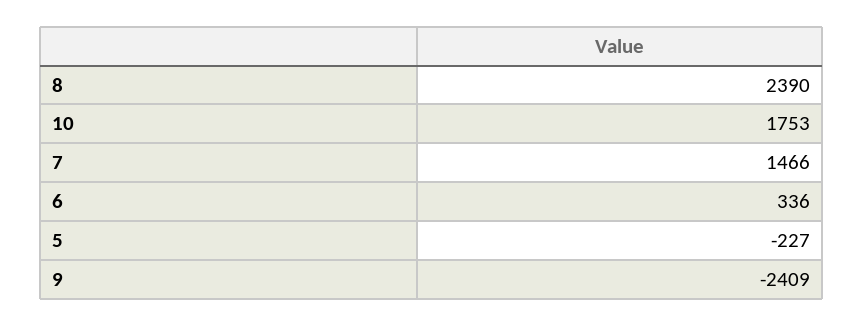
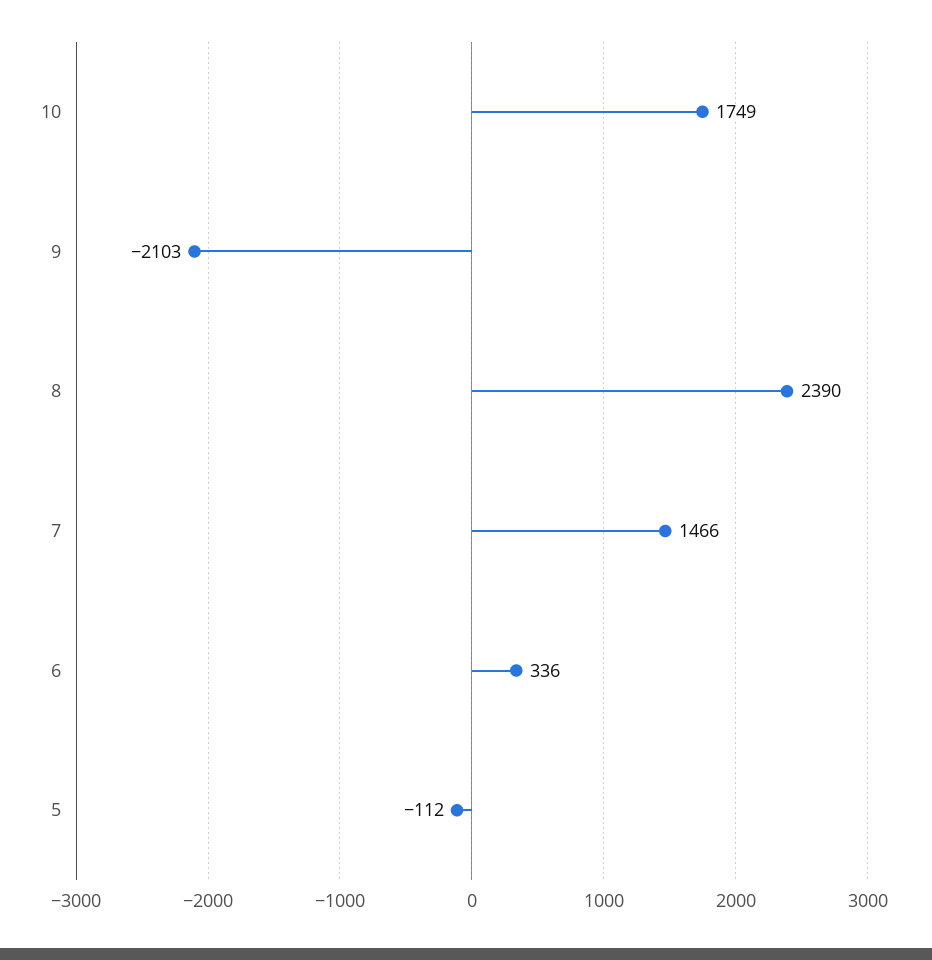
  {
    "8": 2390,
-   "10": 1753,
+   "10": 1749,
    "7": 1466,
    "6": 336,
-   "5": -227,
+   "5": -112,
-   "9": -2409
+   "9": -2103
  }

